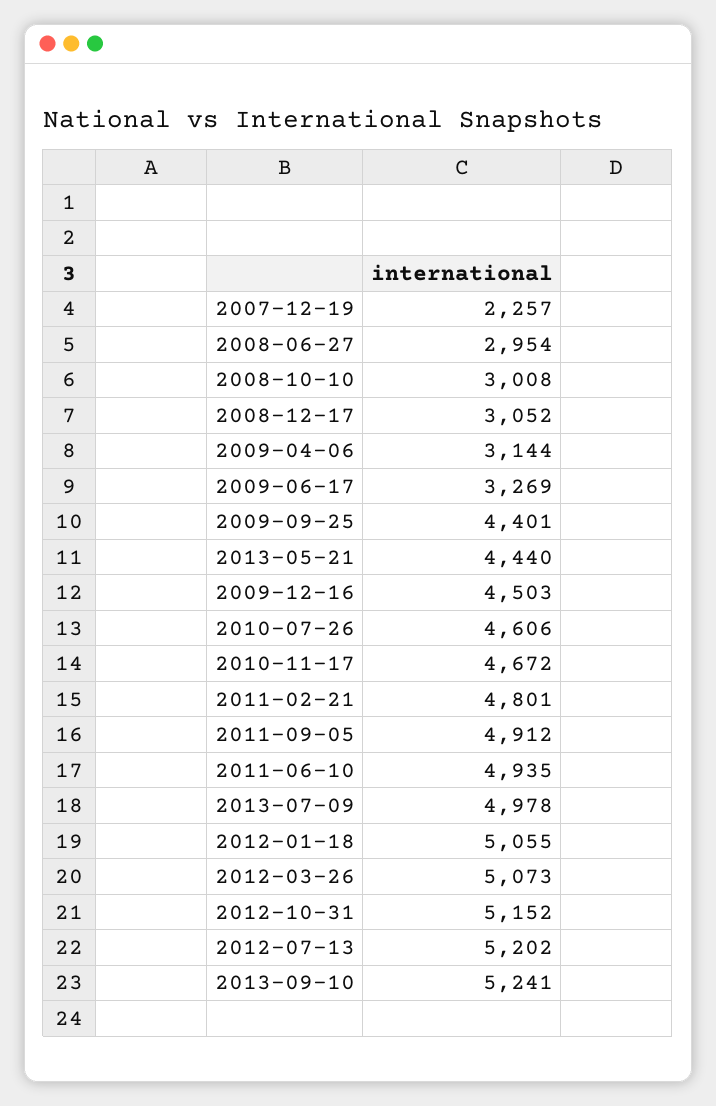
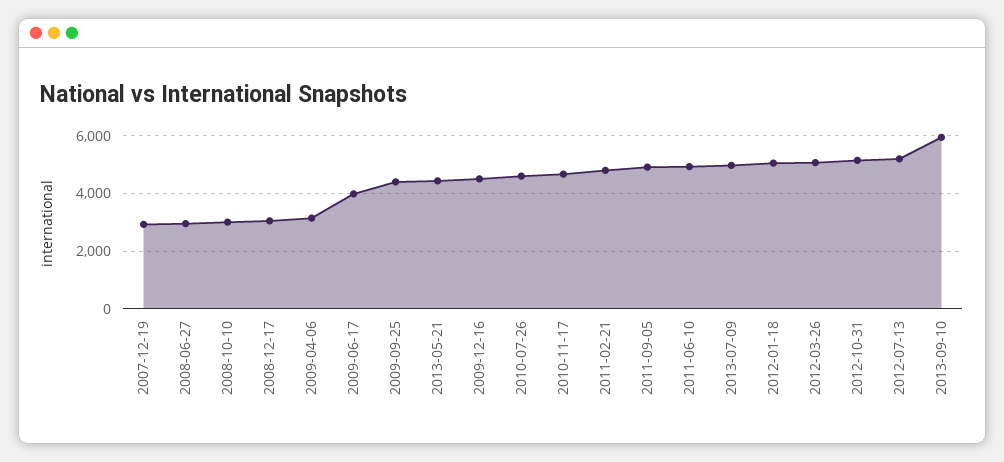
  {
-   "2007-12-19": 2257,
+   "2007-12-19": 3000,
    "2008-06-27": 2954,
    "2008-10-10": 3008,
    "2008-12-17": 3052,
    "2009-04-06": 3144,
-   "2009-06-17": 3269,
+   "2009-06-17": 4000,
    "2009-09-25": 4401,
    "2013-05-21": 4440,
    "2009-12-16": 4503,
    "2010-07-26": 4606,
    "2010-11-17": 4672,
    "2011-02-21": 4801,
    "2011-09-05": 4912,
    "2011-06-10": 4935,
    "2013-07-09": 4978,
    "2012-01-18": 5055,
    "2012-03-26": 5073,
    "2012-10-31": 5152,
    "2012-07-13": 5202,
-   "2013-09-10": 5241
+   "2013-09-10": 6000
  }

